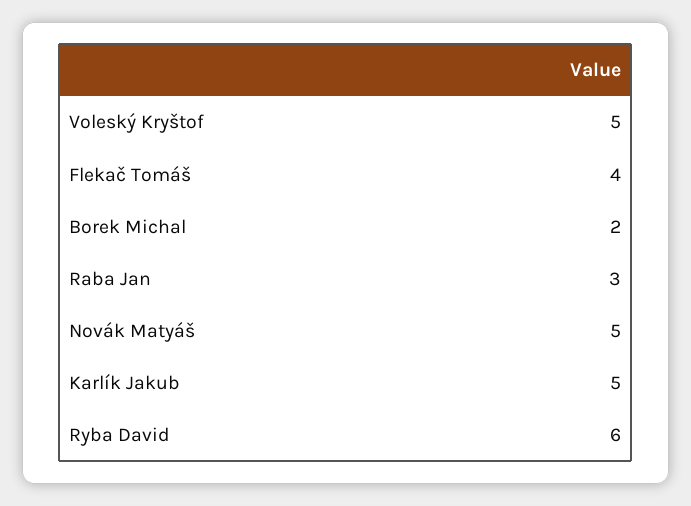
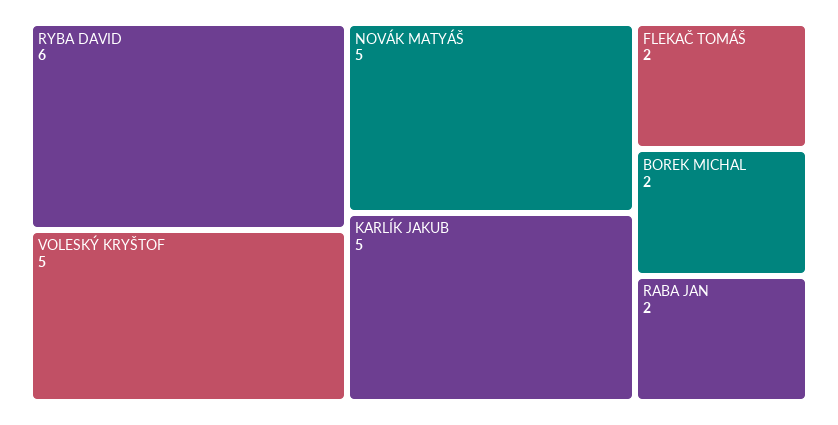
  {
    "Voleský Kryštof": 5,
-   "Flekač Tomáš": 4,
+   "Flekač Tomáš": 2,
    "Borek Michal": 2,
-   "Raba Jan": 3,
+   "Raba Jan": 2,
    "Novák Matyáš": 5,
    "Karlík Jakub": 5,
    "Ryba David": 6
  }

